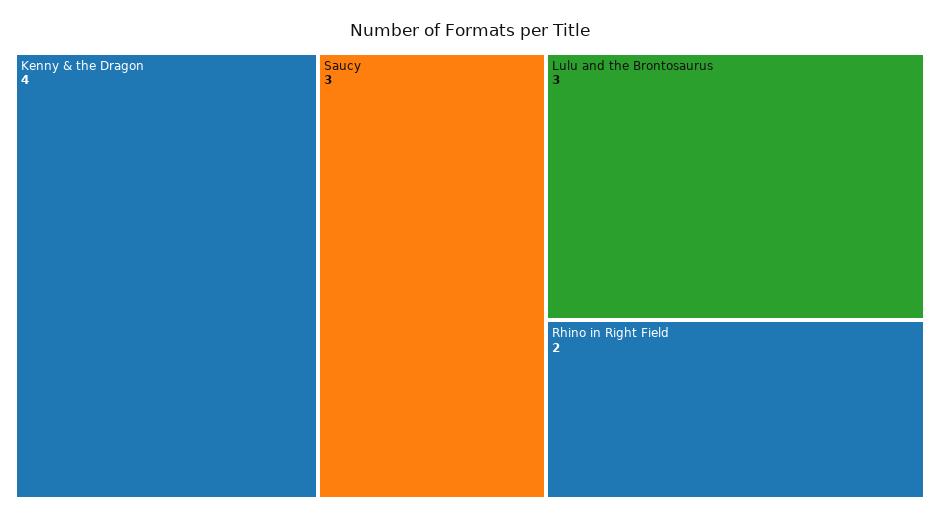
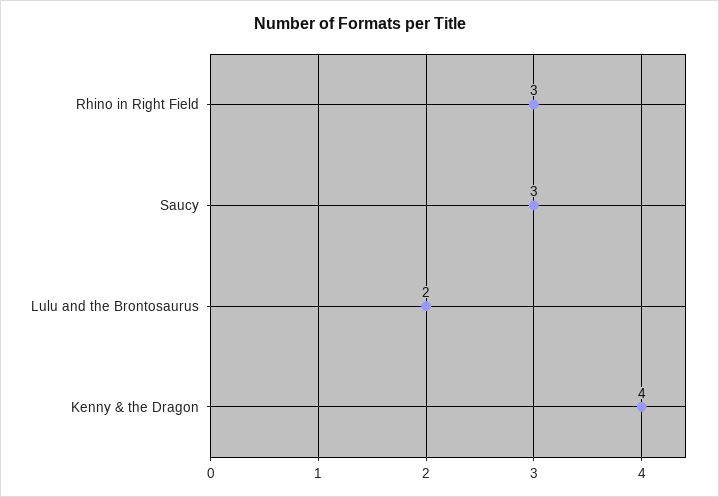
  {
    "Kenny & the Dragon": 4,
    "Saucy": 3,
-   "Lulu and the Brontosaurus": 3,
+   "Lulu and the Brontosaurus": 2,
-   "Rhino in Right Field": 2
+   "Rhino in Right Field": 3
  }

